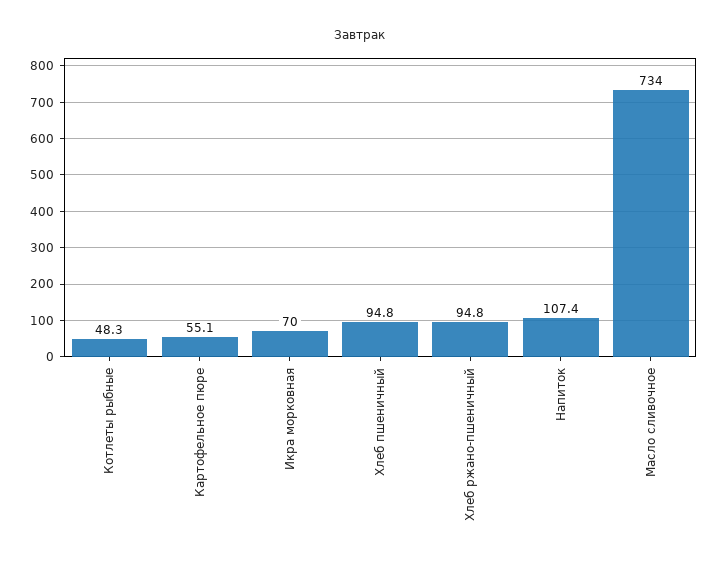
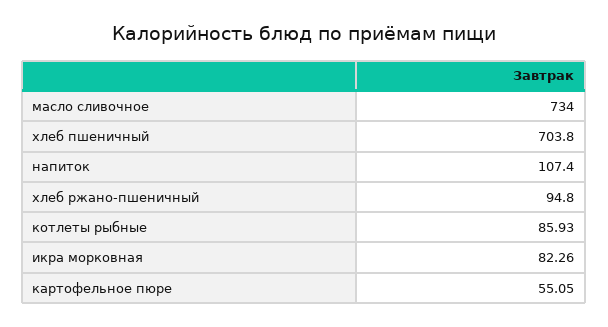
  {
-   "Котлеты рыбные": 48.3,
+   "Котлеты рыбные": 85.93,
    "Картофельное пюре": 55.05,
-   "Икра морковная": 70,
+   "Икра морковная": 82.26,
-   "Хлеб пшеничный": 94.8,
+   "Хлеб пшеничный": 703.8,
    "Хлеб ржано-пшеничный": 94.8,
    "Напиток": 107.4,
    "Масло сливочное": 734
  }

